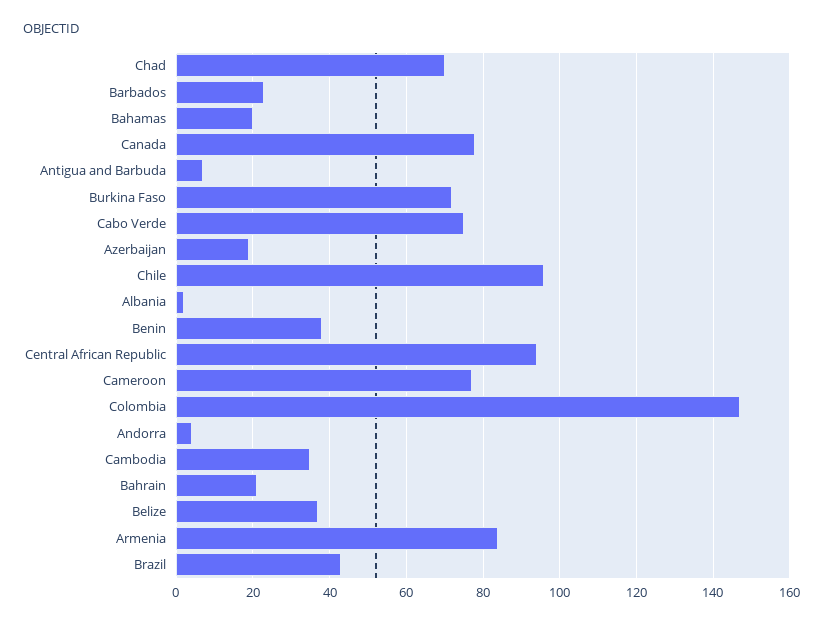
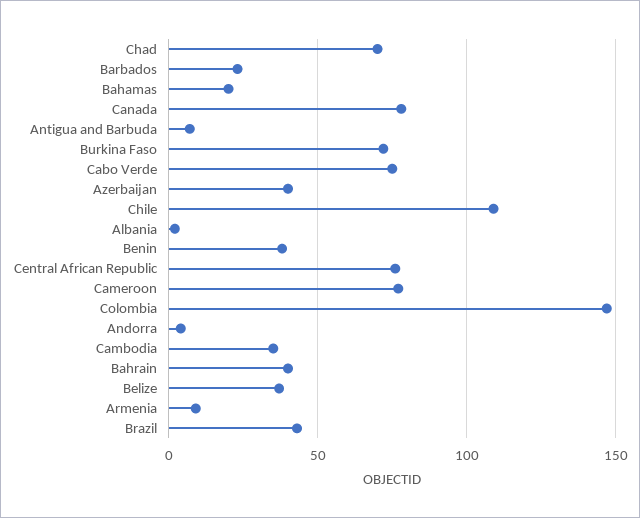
  {
    "Chad": 70,
    "Barbados": 25,
    "Bahamas": 20,
    "Canada": 80,
    "Antigua and Barbuda": 5,
    "Burkina Faso": 70,
    "Cabo Verde": 75,
-   "Azerbaijan": 20,
+   "Azerbaijan": 40,
-   "Chile": 95,
+   "Chile": 110,
    "Albania": 0,
    "Benin": 40,
-   "Central African Republic": 95,
+   "Central African Republic": 75,
    "Cameroon": 75,
    "Colombia": 145,
    "Andorra": 5,
    "Cambodia": 35,
-   "Bahrain": 20,
+   "Bahrain": 40,
    "Belize": 35,
-   "Armenia": 85,
+   "Armenia": 10,
    "Brazil": 45
  }

